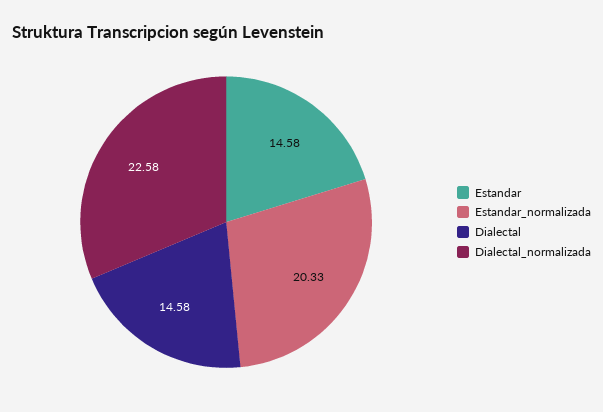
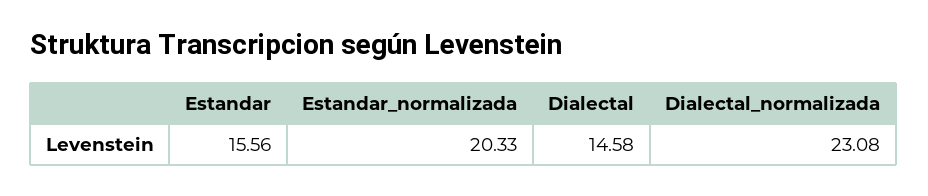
  {
-   "Estandar": 14.58,
+   "Estandar": 15.56,
    "Estandar_normalizada": 20.33,
    "Dialectal": 14.58,
-   "Dialectal_normalizada": 22.58
+   "Dialectal_normalizada": 23.08
  }

